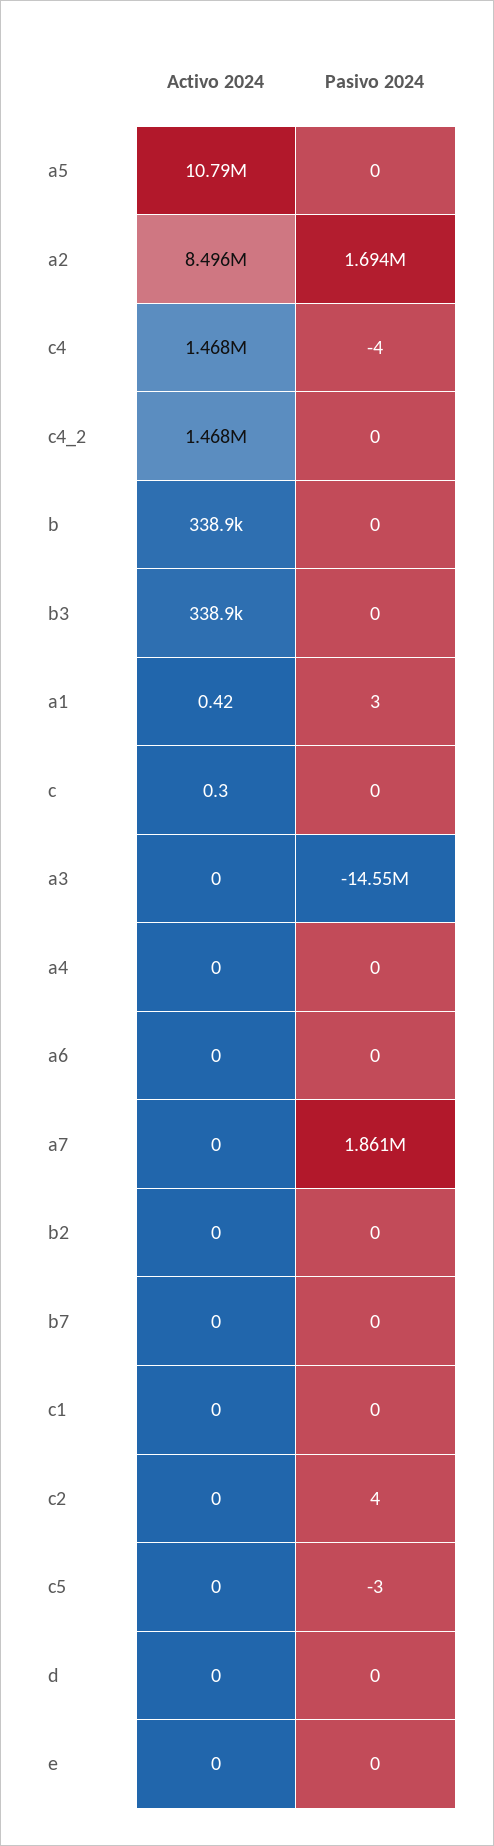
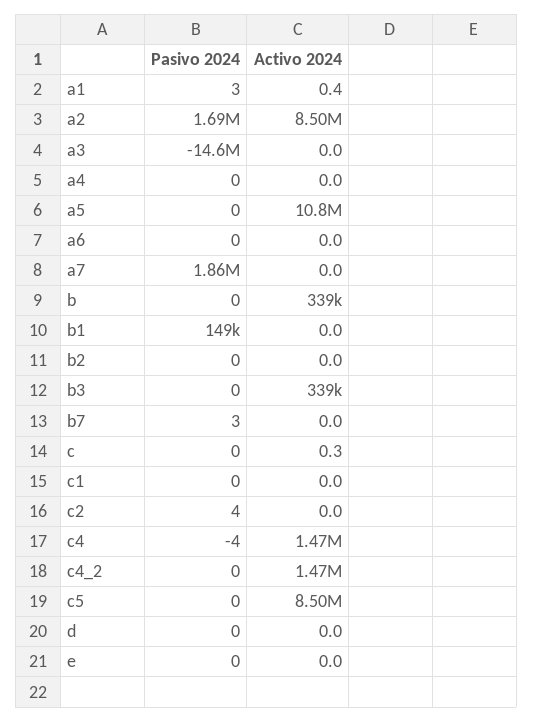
  {
    "Activo 2024": {
      "a5": 10790000,
      "a2": 8496000,
      "c4": 1468000,
      "c4_2": 1468000,
      "b": 338900,
      "b3": 338900,
      "a1": 0.42,
      "c": 0.3,
      "a3": 0,
      "a4": 0,
      "a6": 0,
      "a7": 0,
      "b2": 0,
      "b7": 0,
      "c1": 0,
      "c2": 0,
-     "c5": 0,
+     "c5": 8500000,
      "d": 0,
-     "e": 0
+     "e": 0,
+     "b1": 0
    },
    "Pasivo 2024": {
      "a5": 0,
      "a2": 1694000,
      "c4": -4,
      "c4_2": 0,
      "b": 0,
      "b3": 0,
      "a1": 3,
      "c": 0,
      "a3": -14550000,
      "a4": 0,
      "a6": 0,
      "a7": 1861000,
      "b2": 0,
-     "b7": 0,
+     "b7": 3,
      "c1": 0,
      "c2": 4,
-     "c5": -3,
+     "c5": 0,
      "d": 0,
-     "e": 0
+     "e": 0,
+     "b1": 149000
    }
  }

